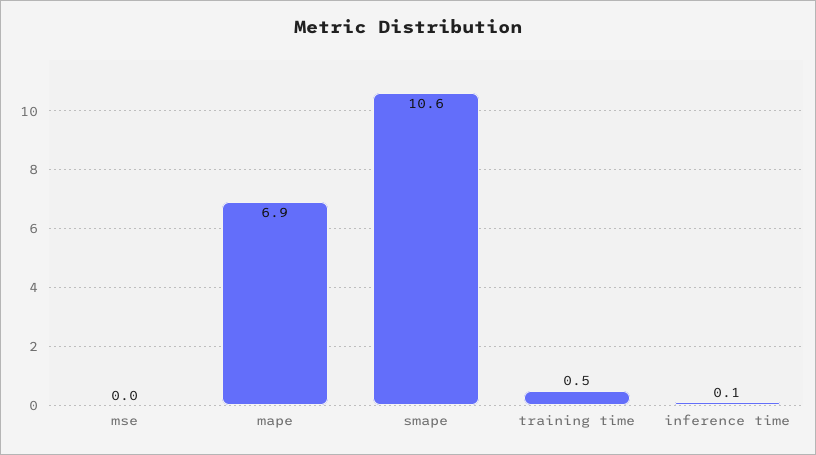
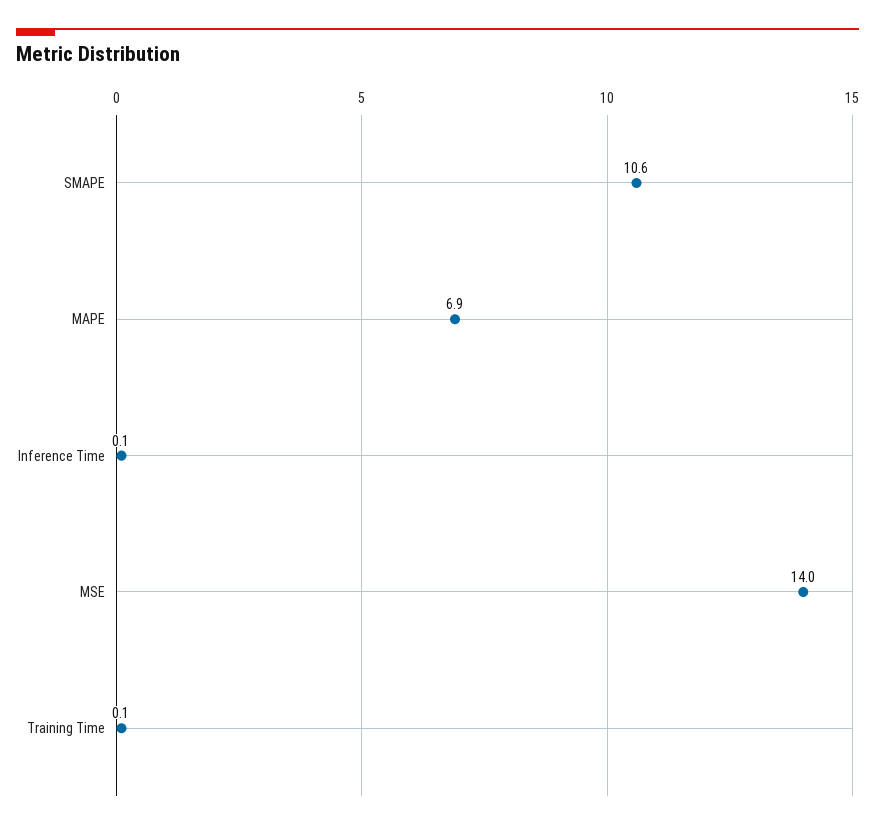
  {
-   "mse": 0,
+   "mse": 14,
    "mape": 6.9,
    "smape": 10.6,
-   "training time": 0.5,
+   "training time": 0.1,
    "inference time": 0.1
  }

